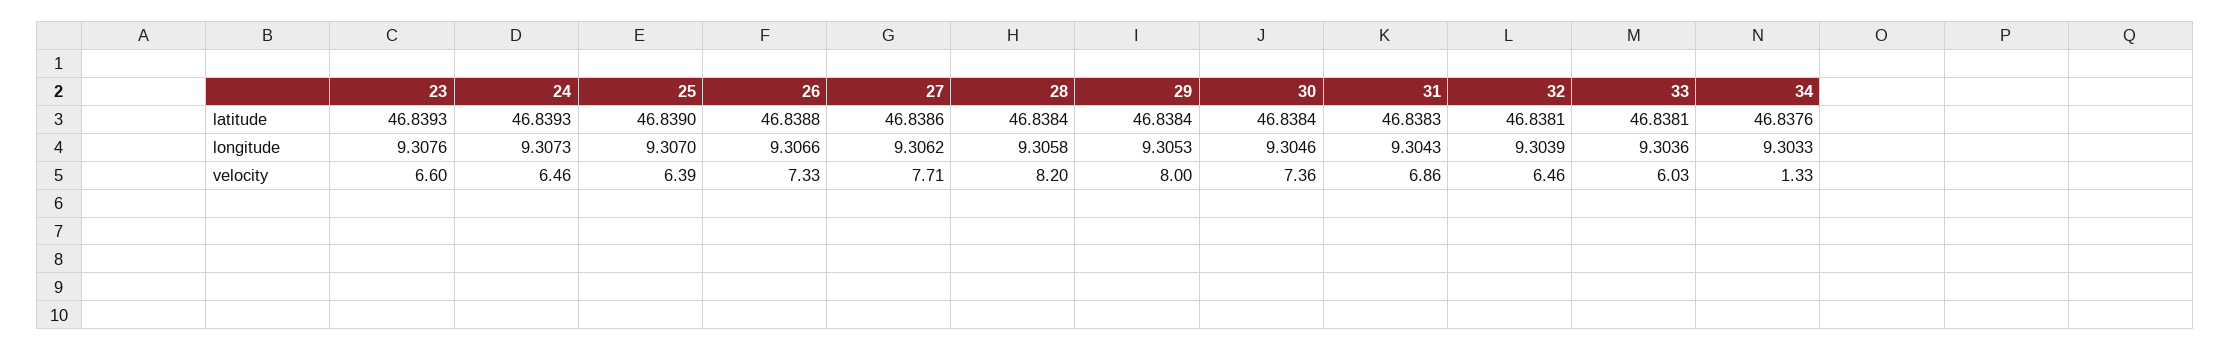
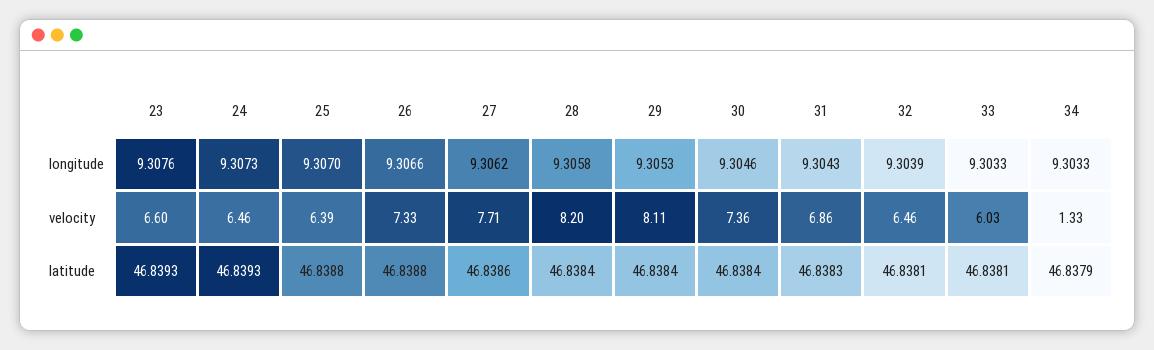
  {
    "23": {
      "latitude": 46.8393,
      "longitude": 9.3076,
      "velocity": 6.6
    },
    "24": {
      "latitude": 46.8393,
      "longitude": 9.3073,
      "velocity": 6.46
    },
    "25": {
-     "latitude": 46.839,
+     "latitude": 46.8388,
      "longitude": 9.307,
      "velocity": 6.39
    },
    "26": {
      "latitude": 46.8388,
      "longitude": 9.3066,
      "velocity": 7.33
    },
    "27": {
      "latitude": 46.8386,
      "longitude": 9.3062,
      "velocity": 7.71
    },
    "28": {
      "latitude": 46.8384,
      "longitude": 9.3058,
      "velocity": 8.2
    },
    "29": {
      "latitude": 46.8384,
      "longitude": 9.3053,
-     "velocity": 8
+     "velocity": 8.11
    },
    "30": {
      "latitude": 46.8384,
      "longitude": 9.3046,
      "velocity": 7.36
    },
    "31": {
      "latitude": 46.8383,
      "longitude": 9.3043,
      "velocity": 6.86
    },
    "32": {
      "latitude": 46.8381,
      "longitude": 9.3039,
      "velocity": 6.46
    },
    "33": {
      "latitude": 46.8381,
-     "longitude": 9.3036,
+     "longitude": 9.3033,
      "velocity": 6.03
    },
    "34": {
-     "latitude": 46.8376,
+     "latitude": 46.8379,
      "longitude": 9.3033,
      "velocity": 1.33
    }
  }

